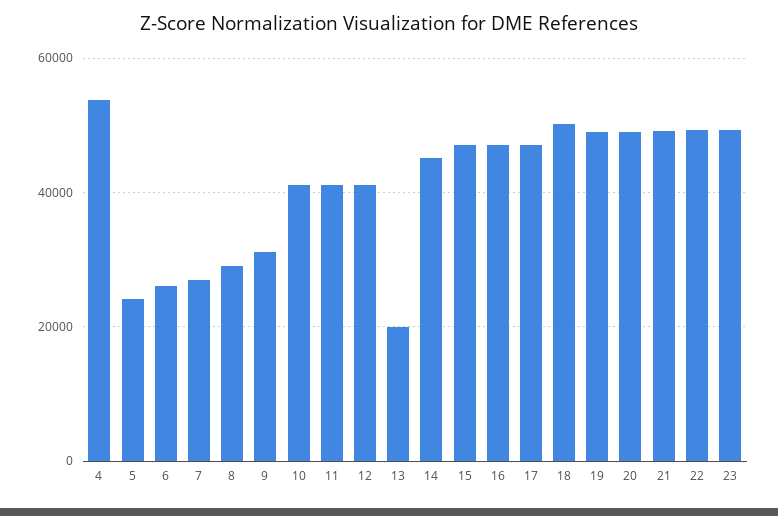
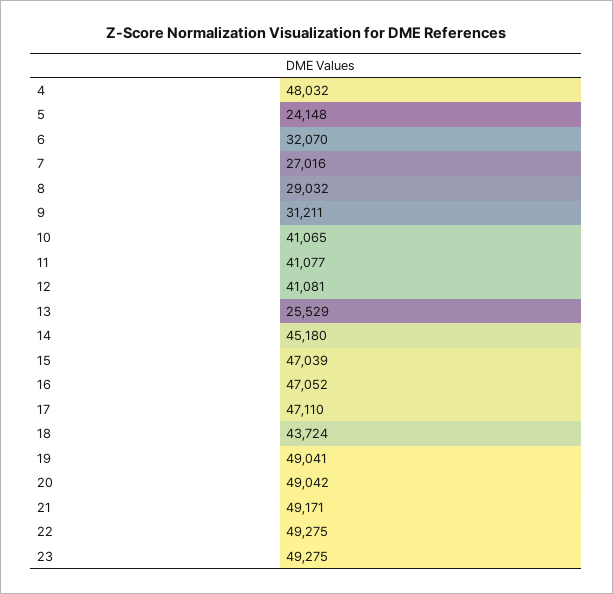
  {
-   "4": 54000,
+   "4": 48032,
    "5": 24148,
-   "6": 26000,
+   "6": 32070,
    "7": 27016,
    "8": 29032,
    "9": 31211,
    "10": 41065,
    "11": 41077,
    "12": 41081,
-   "13": 20000,
+   "13": 25529,
    "14": 45180,
    "15": 47039,
    "16": 47052,
    "17": 47110,
-   "18": 50000,
+   "18": 43724,
    "19": 49041,
    "20": 49042,
    "21": 49171,
    "22": 49275,
    "23": 49275
  }

